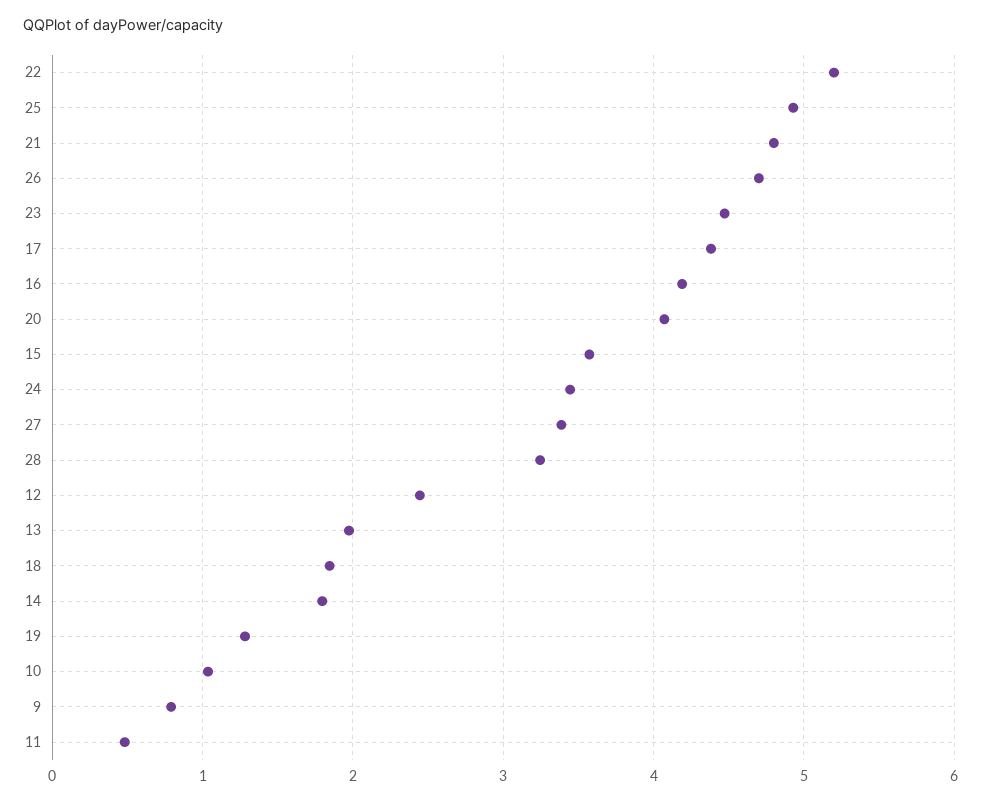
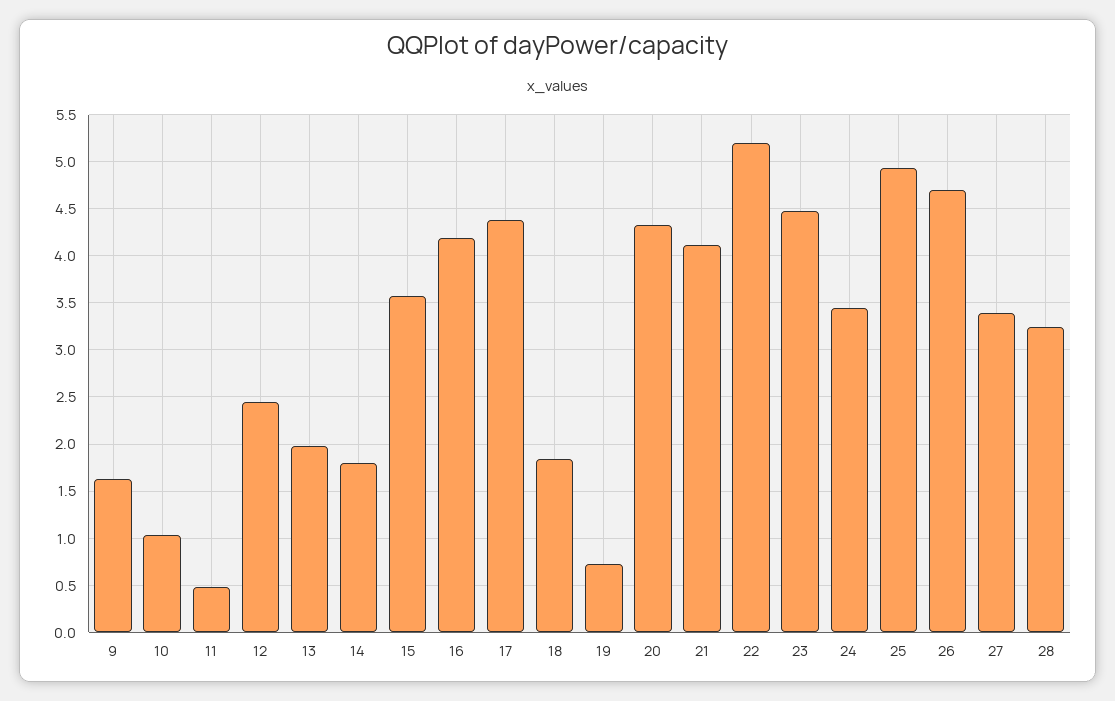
  {
    "22": 5.2,
    "25": 4.9,
-   "21": 4.8,
+   "21": 4.1,
    "26": 4.7,
    "23": 4.5,
    "17": 4.4,
    "16": 4.2,
-   "20": 4.1,
+   "20": 4.3,
    "15": 3.6,
    "24": 3.4,
    "27": 3.4,
    "28": 3.2,
    "12": 2.4,
    "13": 2,
    "18": 1.8,
    "14": 1.8,
-   "19": 1.3,
+   "19": 0.7,
    "10": 1,
-   "9": 0.8,
+   "9": 1.6,
    "11": 0.5
  }

